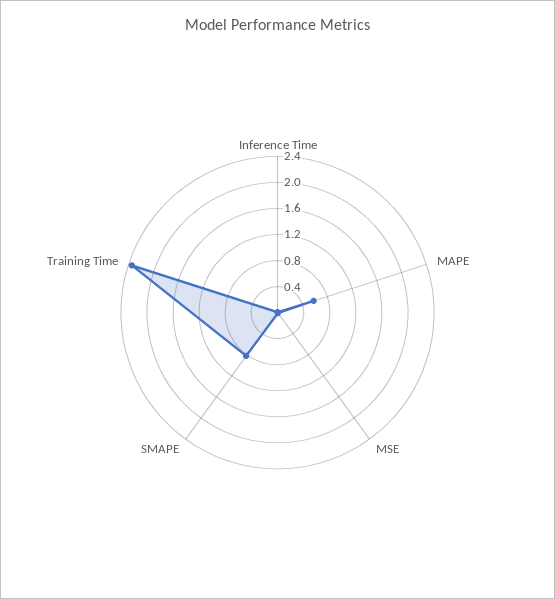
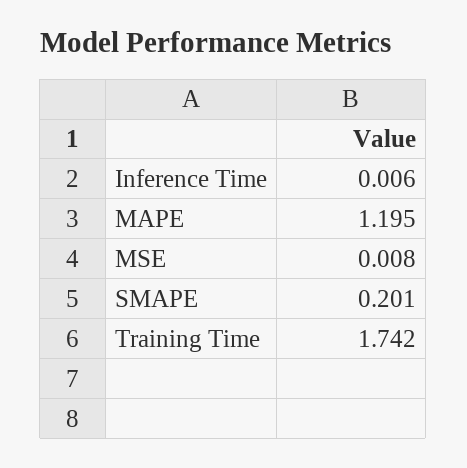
  {
    "Inference Time": 0.006,
-   "MAPE": 0.6,
+   "MAPE": 1.195,
    "MSE": 0.008,
-   "SMAPE": 0.8,
+   "SMAPE": 0.201,
-   "Training Time": 2.4
+   "Training Time": 1.742
  }

